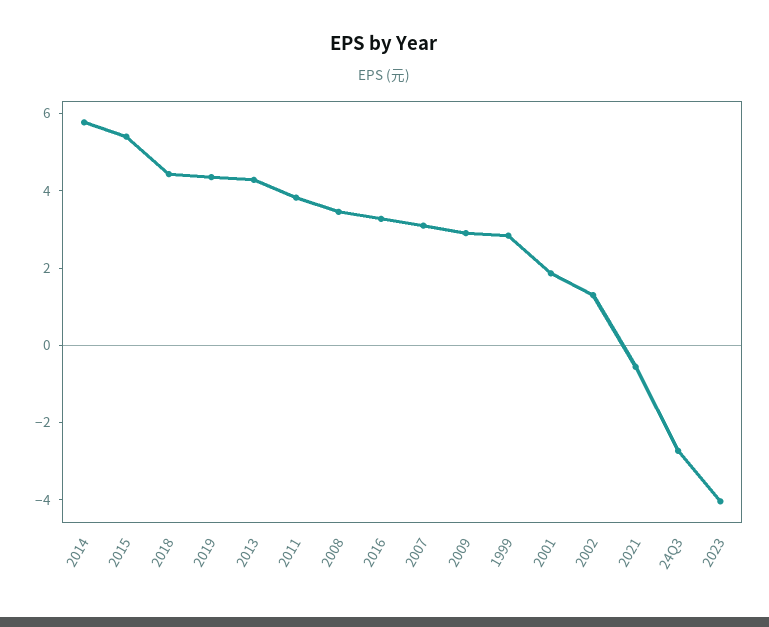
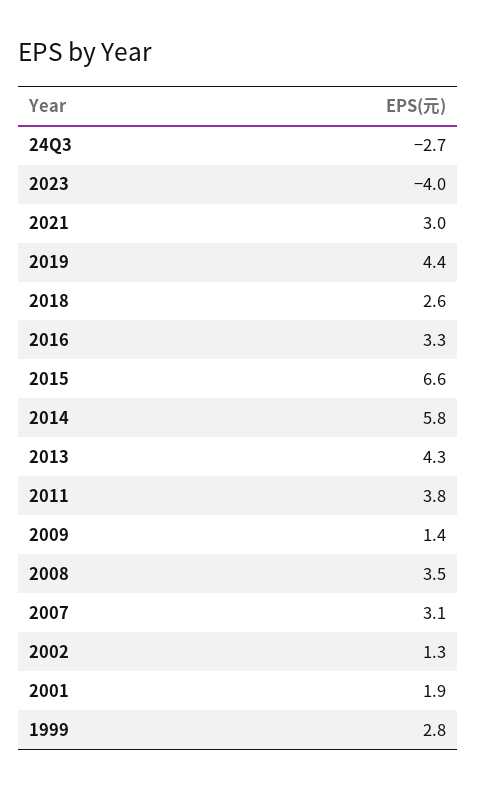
  {
    "2014": 5.8,
-   "2015": 5.5,
+   "2015": 6.6,
-   "2018": 4.5,
+   "2018": 2.6,
    "2019": 4.4,
    "2013": 4.3,
    "2011": 3.8,
    "2008": 3.5,
    "2016": 3.3,
    "2007": 3.1,
-   "2009": 3,
+   "2009": 1.4,
    "1999": 2.8,
    "2001": 1.9,
    "2002": 1.3,
-   "2021": -0.5,
+   "2021": 3,
    "24Q3": -2.7,
    "2023": -4
  }

